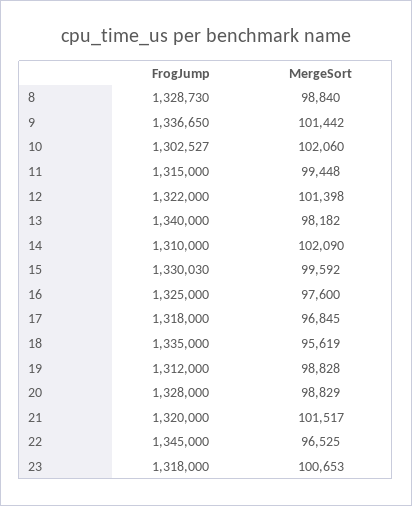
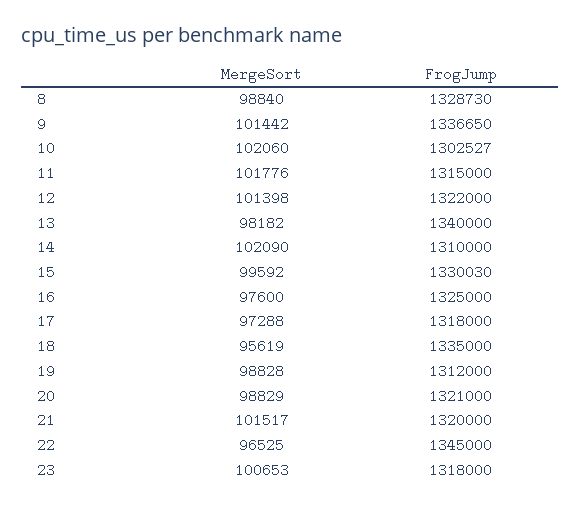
  {
    "FrogJump": {
      "8": 1328730,
      "9": 1336650,
      "10": 1302527,
      "11": 1315000,
      "12": 1322000,
      "13": 1340000,
      "14": 1310000,
      "15": 1330030,
      "16": 1325000,
      "17": 1318000,
      "18": 1335000,
      "19": 1312000,
-     "20": 1328000,
+     "20": 1321000,
      "21": 1320000,
      "22": 1345000,
      "23": 1318000
    },
    "MergeSort": {
      "8": 98840,
      "9": 101442,
      "10": 102060,
-     "11": 99448,
+     "11": 101776,
      "12": 101398,
      "13": 98182,
      "14": 102090,
      "15": 99592,
      "16": 97600,
-     "17": 96845,
+     "17": 97288,
      "18": 95619,
      "19": 98828,
      "20": 98829,
      "21": 101517,
      "22": 96525,
      "23": 100653
    }
  }

